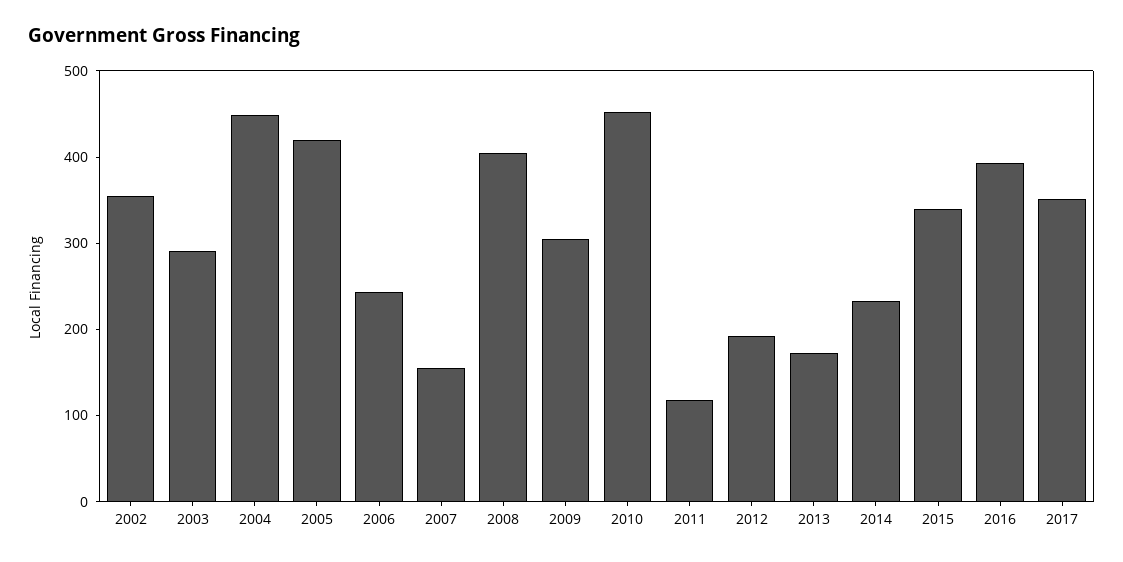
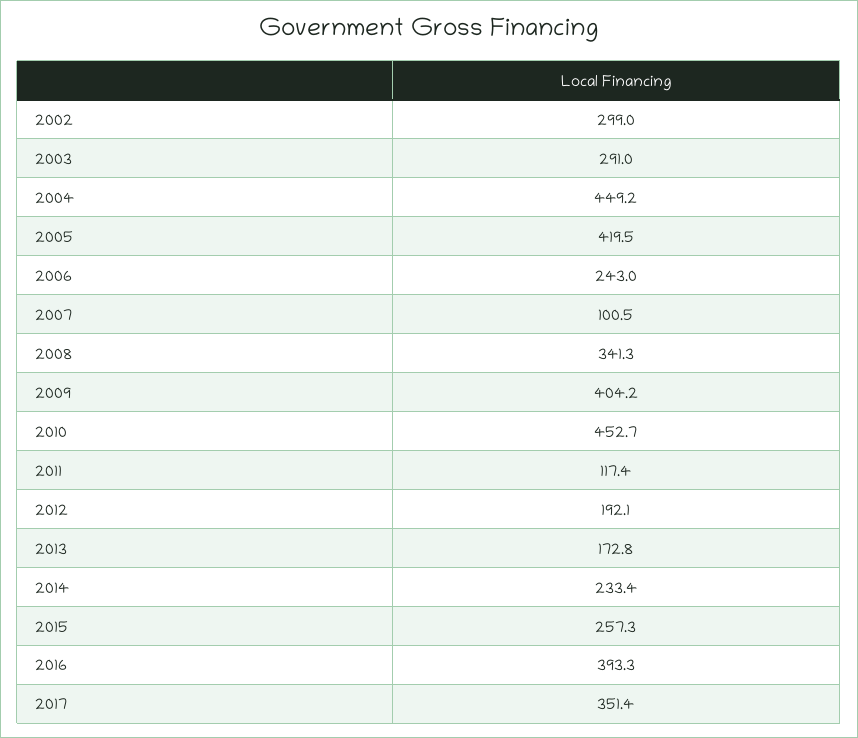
  {
-   "2002": 360,
+   "2002": 299,
    "2003": 291,
    "2004": 449.2,
    "2005": 419.5,
    "2006": 243,
-   "2007": 160,
+   "2007": 100.5,
-   "2008": 400,
+   "2008": 341.3,
-   "2009": 300,
+   "2009": 404.2,
    "2010": 452.7,
    "2011": 117.4,
    "2012": 192.1,
    "2013": 172.8,
    "2014": 233.4,
-   "2015": 340,
+   "2015": 257.3,
    "2016": 393.3,
    "2017": 351.4
  }

